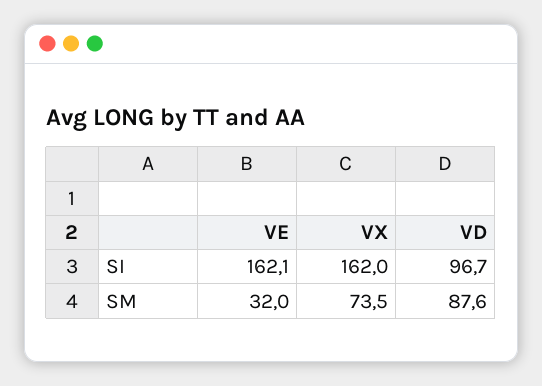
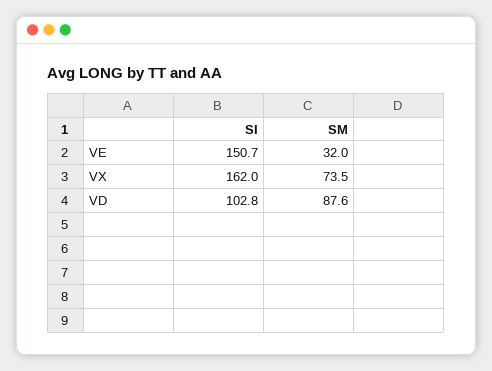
  {
    "VE": {
-     "SI": 162.1,
+     "SI": 150.7,
      "SM": 32
    },
    "VX": {
      "SI": 162,
      "SM": 73.5
    },
    "VD": {
-     "SI": 96.7,
+     "SI": 102.8,
      "SM": 87.6
    }
  }

